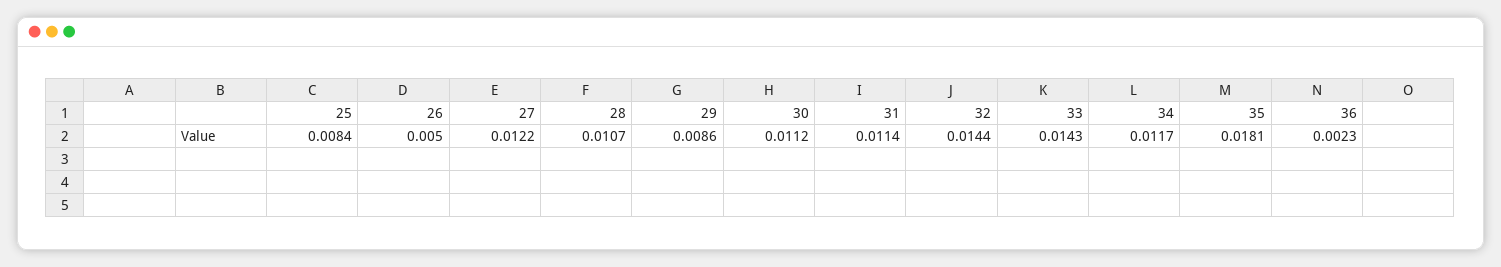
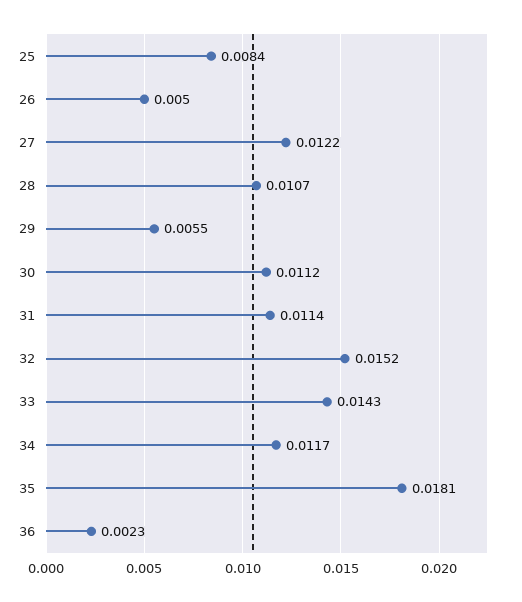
  {
    "25": 0.0084,
    "26": 0.005,
    "27": 0.0122,
    "28": 0.0107,
-   "29": 0.0086,
+   "29": 0.0055,
    "30": 0.0112,
    "31": 0.0114,
-   "32": 0.0144,
+   "32": 0.0152,
    "33": 0.0143,
    "34": 0.0117,
    "35": 0.0181,
    "36": 0.0023
  }

